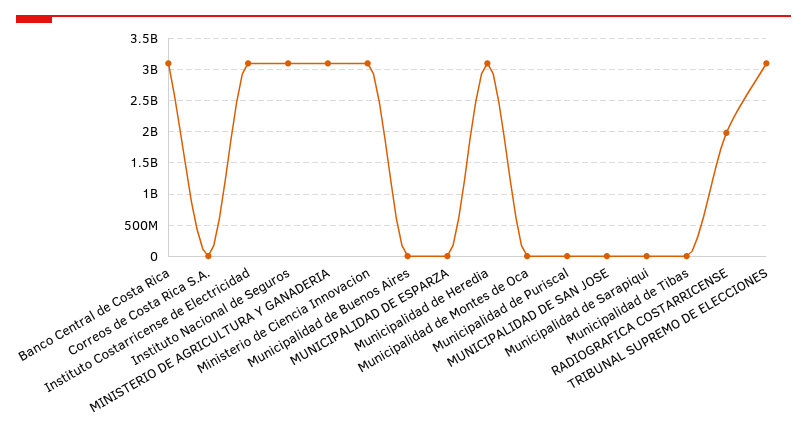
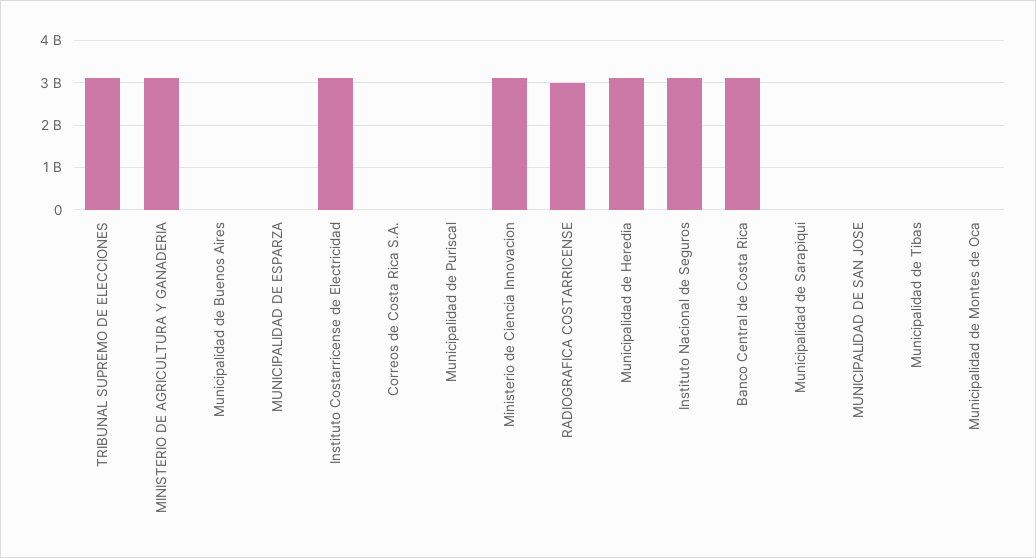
  {
    "Banco Central de Costa Rica": 3100000000,
    "Correos de Costa Rica S.A.": 0,
    "Instituto Costarricense de Electricidad": 3100000000,
    "Instituto Nacional de Seguros": 3100000000,
    "MINISTERIO DE AGRICULTURA Y GANADERIA": 3100000000,
    "Ministerio de Ciencia Innovacion": 3100000000,
    "Municipalidad de Buenos Aires": 0,
    "MUNICIPALIDAD DE ESPARZA": 0,
    "Municipalidad de Heredia": 3100000000,
    "Municipalidad de Montes de Oca": 0,
    "Municipalidad de Puriscal": 0,
    "MUNICIPALIDAD DE SAN JOSE": 0,
    "Municipalidad de Sarapiqui": 0,
    "Municipalidad de Tibas": 0,
-   "RADIOGRAFICA COSTARRICENSE": 2000000000,
+   "RADIOGRAFICA COSTARRICENSE": 3000000000,
    "TRIBUNAL SUPREMO DE ELECCIONES": 3100000000
  }

